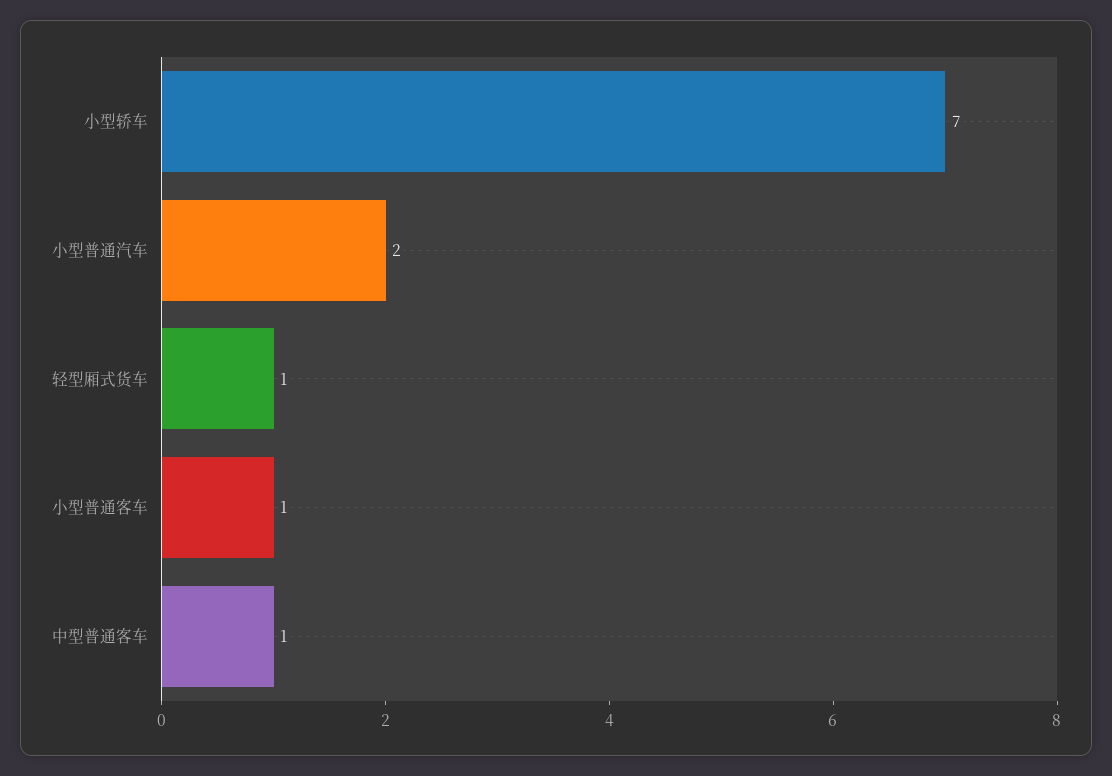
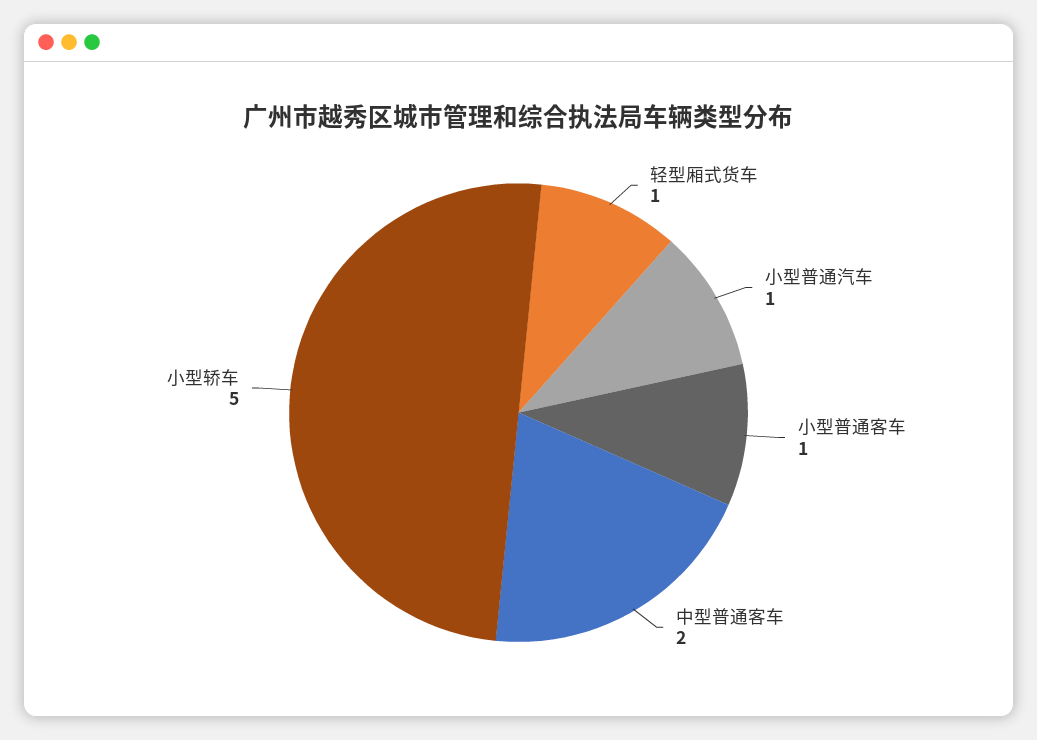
  {
-   "小型轿车": 7,
+   "小型轿车": 5,
-   "小型普通汽车": 2,
+   "小型普通汽车": 1,
    "轻型厢式货车": 1,
    "小型普通客车": 1,
-   "中型普通客车": 1
+   "中型普通客车": 2
  }

